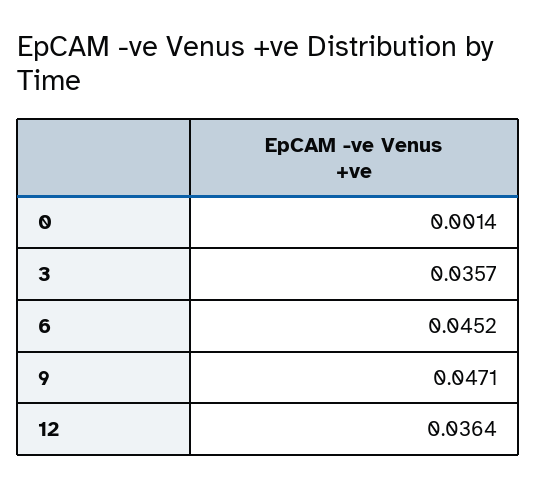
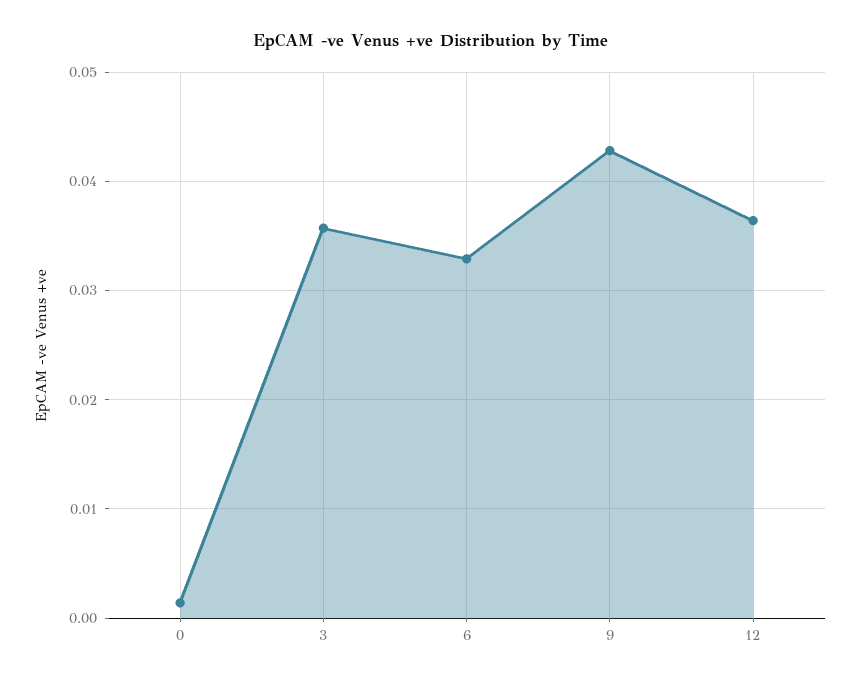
  {
    "0": 0.0014,
    "3": 0.0357,
-   "6": 0.0452,
+   "6": 0.033,
-   "9": 0.0471,
+   "9": 0.043,
    "12": 0.0364
  }

